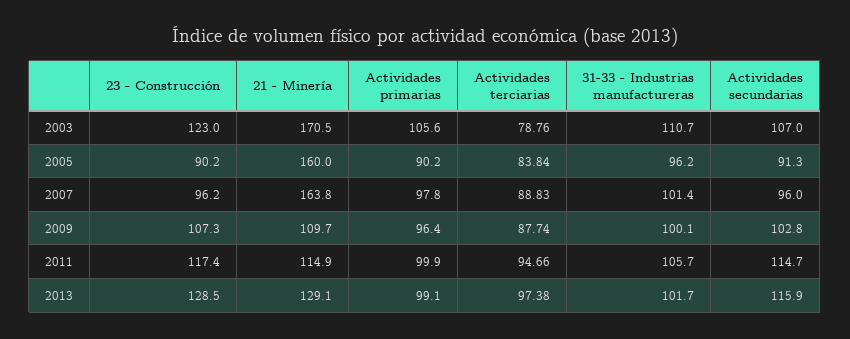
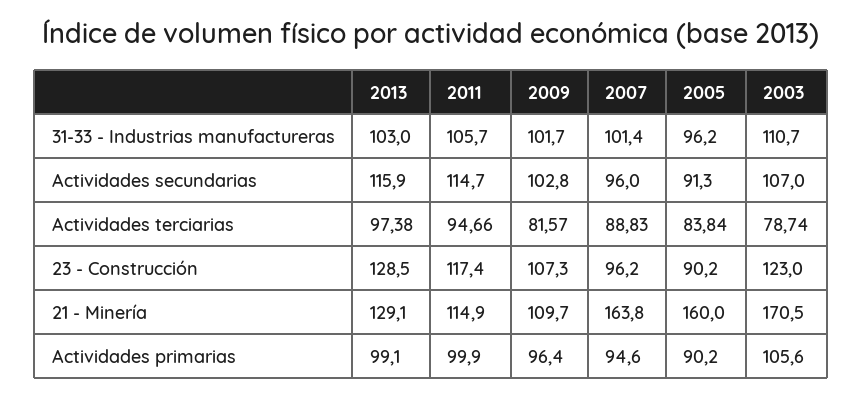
  {
    "23 - Construcción": {
      "2003": 123,
      "2005": 90.2,
      "2007": 96.2,
      "2009": 107.3,
      "2011": 117.4,
      "2013": 128.5
    },
    "21 - Minería": {
      "2003": 170.5,
      "2005": 160,
      "2007": 163.8,
      "2009": 109.7,
      "2011": 114.9,
      "2013": 129.1
    },
    "Actividades primarias": {
      "2003": 105.6,
      "2005": 90.2,
-     "2007": 97.8,
+     "2007": 94.6,
      "2009": 96.4,
      "2011": 99.9,
      "2013": 99.1
    },
    "Actividades terciarias": {
-     "2003": 78.76,
+     "2003": 78.74,
      "2005": 83.84,
      "2007": 88.83,
-     "2009": 87.74,
+     "2009": 81.57,
      "2011": 94.66,
      "2013": 97.38
    },
    "31-33 - Industrias manufactureras": {
      "2003": 110.7,
      "2005": 96.2,
      "2007": 101.4,
-     "2009": 100.1,
+     "2009": 101.7,
      "2011": 105.7,
-     "2013": 101.7
+     "2013": 103
    },
    "Actividades secundarias": {
      "2003": 107,
      "2005": 91.3,
      "2007": 96,
      "2009": 102.8,
      "2011": 114.7,
      "2013": 115.9
    }
  }

